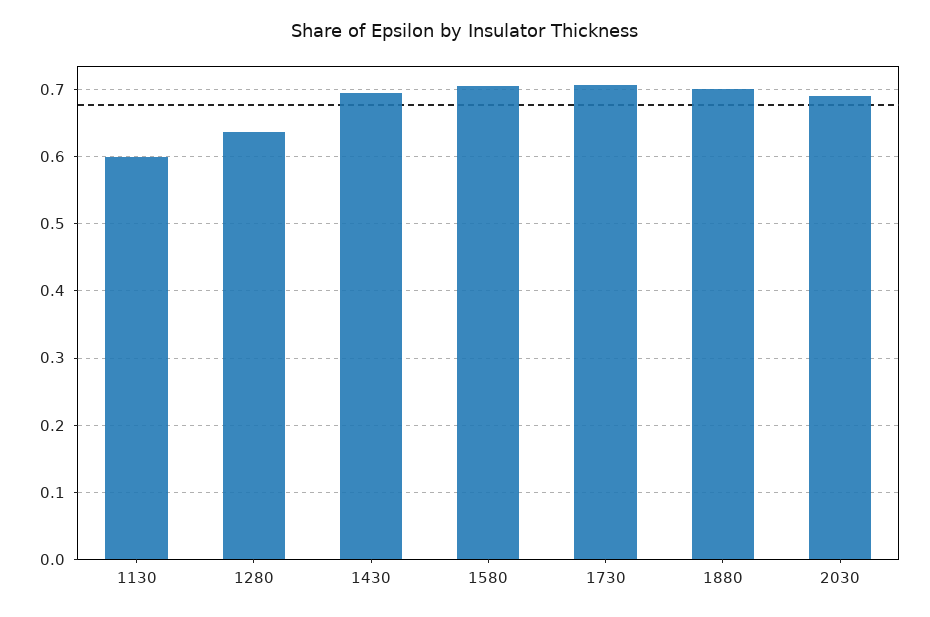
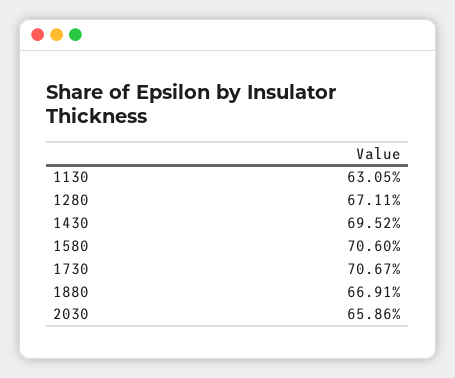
  {
-   "1130": 0.6,
+   "1130": 0.6305,
-   "1280": 0.64,
+   "1280": 0.6711,
    "1430": 0.6952,
    "1580": 0.706,
    "1730": 0.7067,
-   "1880": 0.7,
+   "1880": 0.6691,
-   "2030": 0.69
+   "2030": 0.6586
  }

